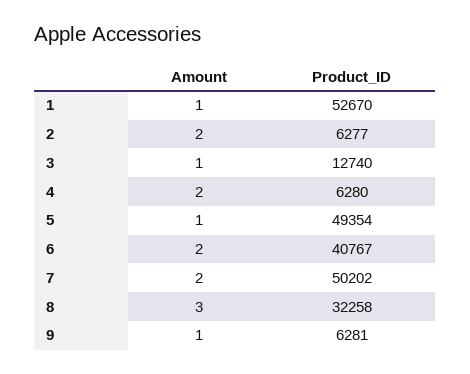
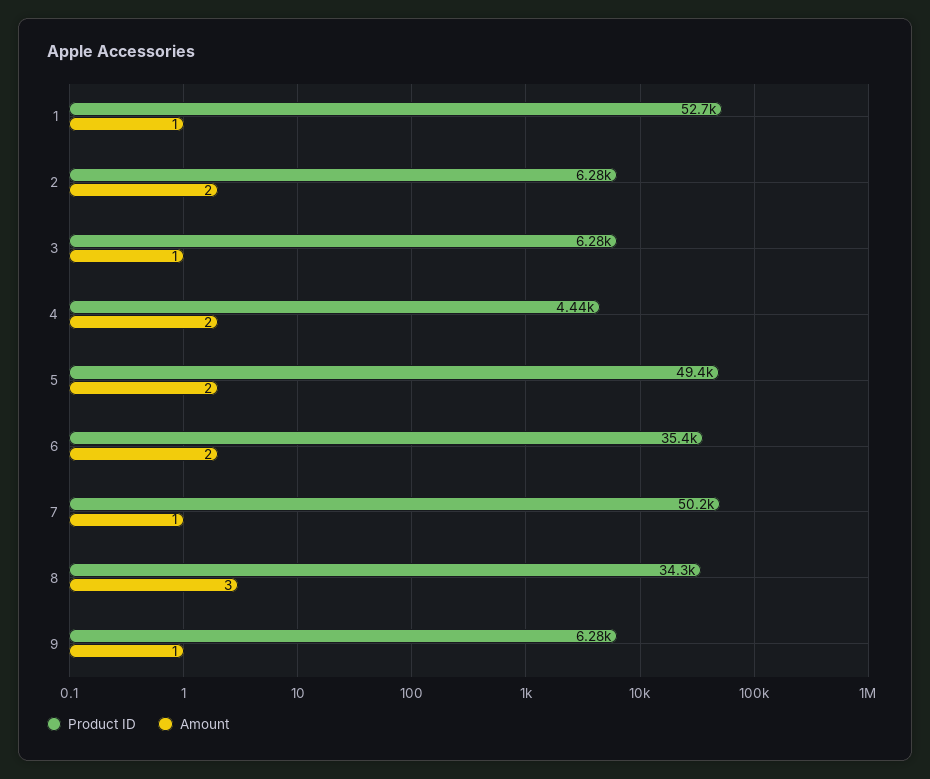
  {
    "Amount": {
      "1": 1,
      "2": 2,
      "3": 1,
      "4": 2,
-     "5": 1,
+     "5": 2,
      "6": 2,
-     "7": 2,
+     "7": 1,
      "8": 3,
      "9": 1
    },
    "Product_ID": {
      "1": 52670,
      "2": 6277,
-     "3": 12740,
+     "3": 6280,
-     "4": 6280,
+     "4": 4440,
      "5": 49354,
-     "6": 40767,
+     "6": 35400,
      "7": 50202,
-     "8": 32258,
+     "8": 34300,
      "9": 6281
    }
  }

